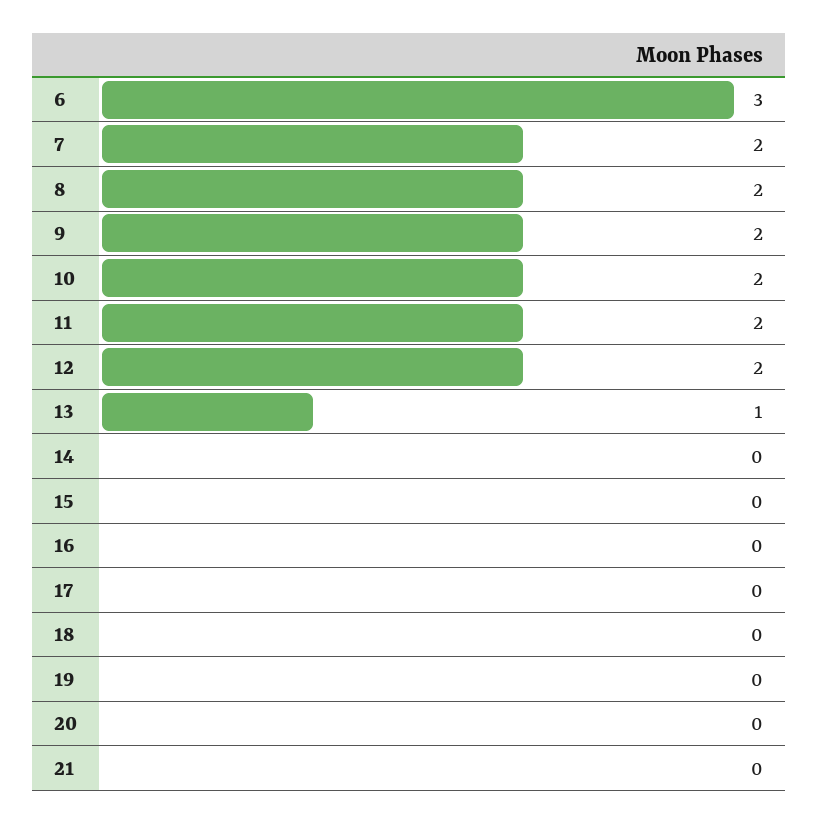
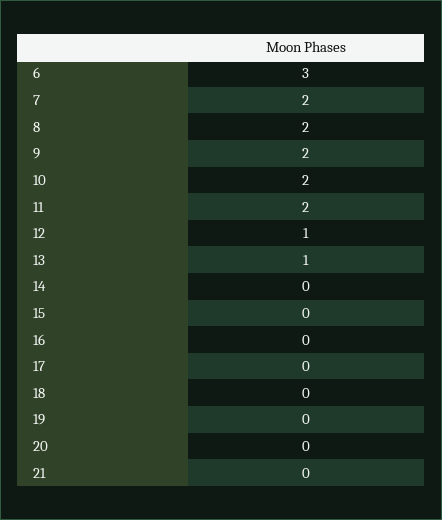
  {
    "6": 3,
    "7": 2,
    "8": 2,
    "9": 2,
    "10": 2,
    "11": 2,
-   "12": 2,
+   "12": 1,
    "13": 1,
    "14": 0,
    "15": 0,
    "16": 0,
    "17": 0,
    "18": 0,
    "19": 0,
    "20": 0,
    "21": 0
  }

